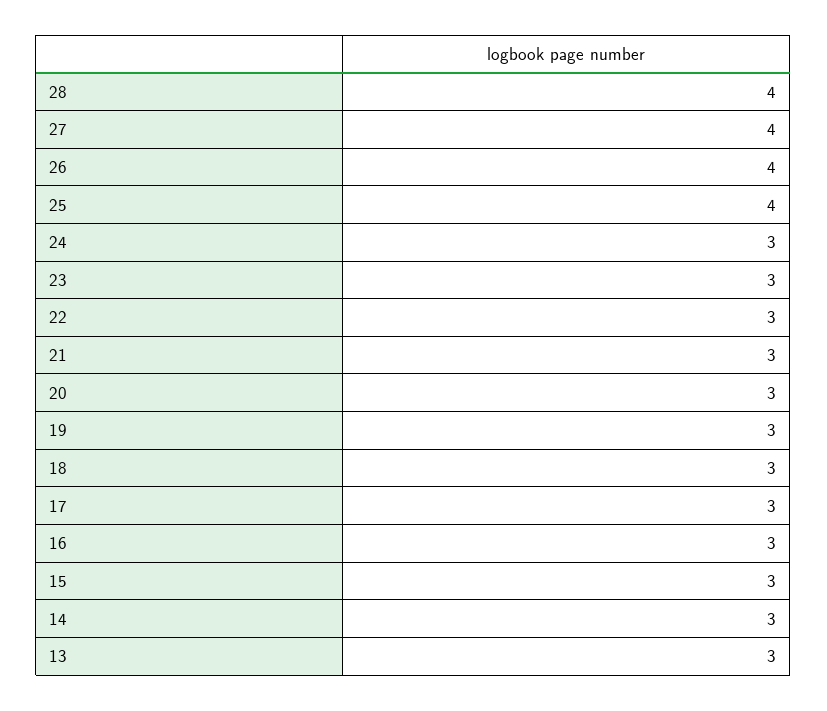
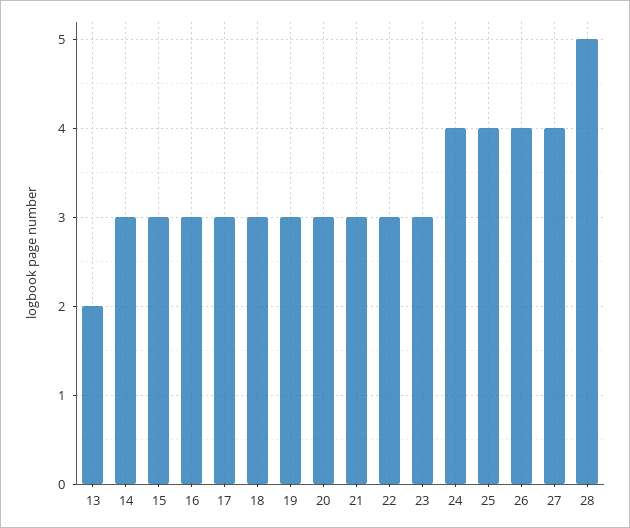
  {
-   "28": 4,
+   "28": 5,
    "27": 4,
    "26": 4,
    "25": 4,
-   "24": 3,
+   "24": 4,
    "23": 3,
    "22": 3,
    "21": 3,
    "20": 3,
    "19": 3,
    "18": 3,
    "17": 3,
    "16": 3,
    "15": 3,
    "14": 3,
-   "13": 3
+   "13": 2
  }

